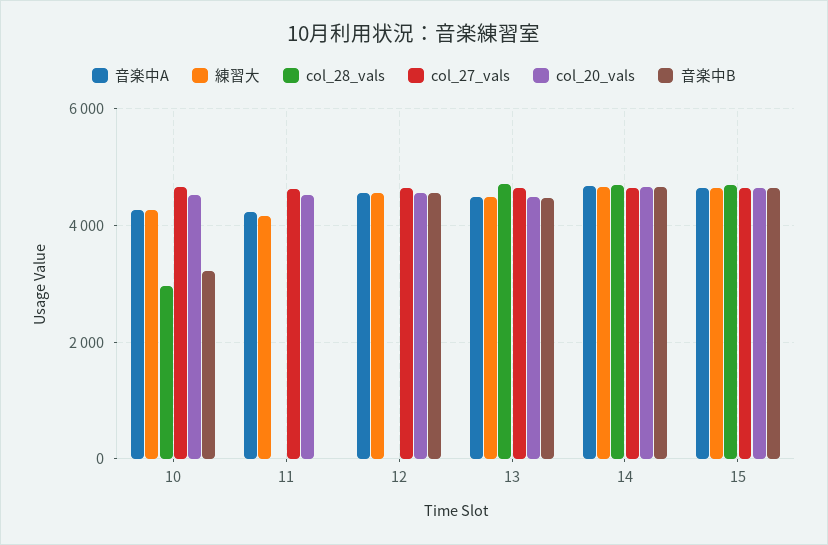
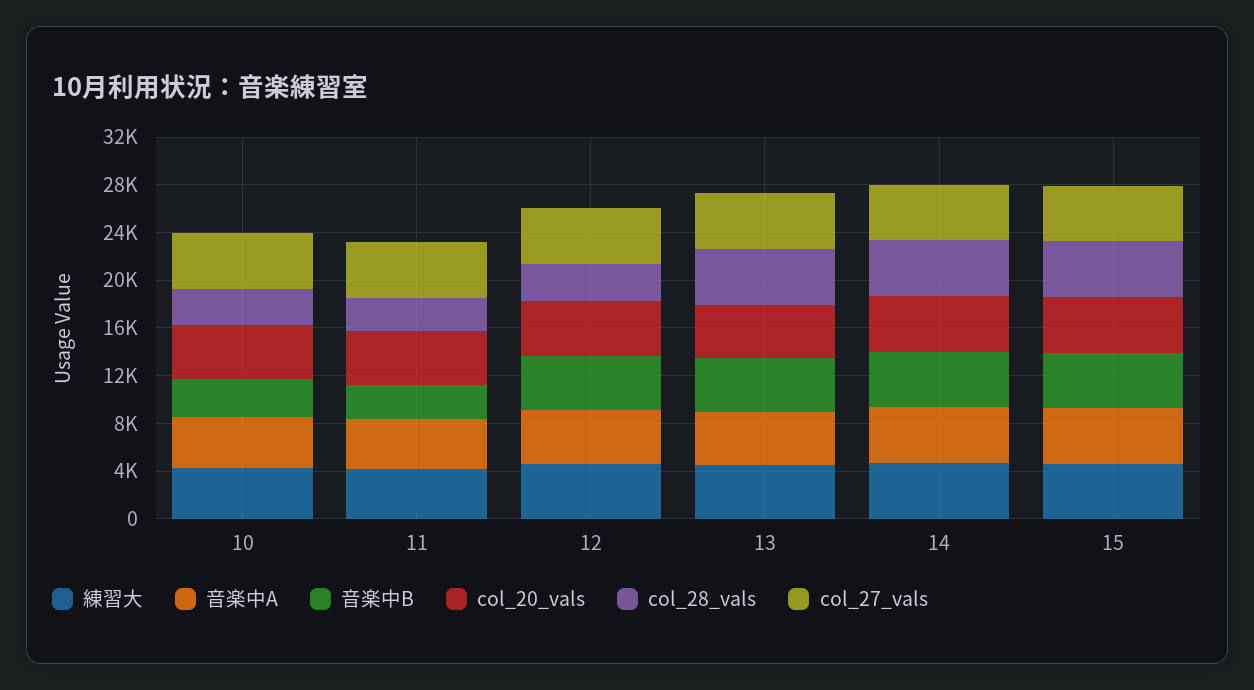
  {
    "音楽中A": {
      "10": 4200,
      "11": 4200,
      "12": 4600,
      "13": 4400,
      "14": 4600,
      "15": 4600
    },
    "練習大": {
      "10": 4200,
      "11": 4200,
      "12": 4600,
      "13": 4400,
      "14": 4600,
      "15": 4600
    },
    "col_28_vals": {
      "10": 3000,
-     "11": 0,
+     "11": 3000,
-     "12": 0,
+     "12": 3000,
      "13": 4800,
      "14": 4600,
      "15": 4600
    },
    "col_27_vals": {
      "10": 4600,
      "11": 4600,
      "12": 4600,
      "13": 4600,
      "14": 4600,
      "15": 4600
    },
    "col_20_vals": {
      "10": 4600,
      "11": 4600,
      "12": 4600,
      "13": 4400,
      "14": 4600,
      "15": 4600
    },
    "音楽中B": {
      "10": 3200,
-     "11": 0,
+     "11": 3000,
      "12": 4600,
      "13": 4400,
      "14": 4600,
      "15": 4600
    }
  }

